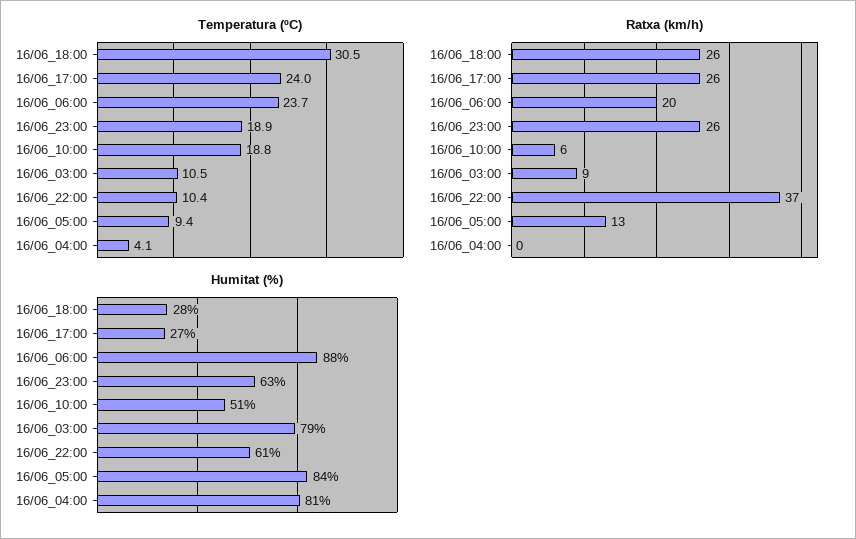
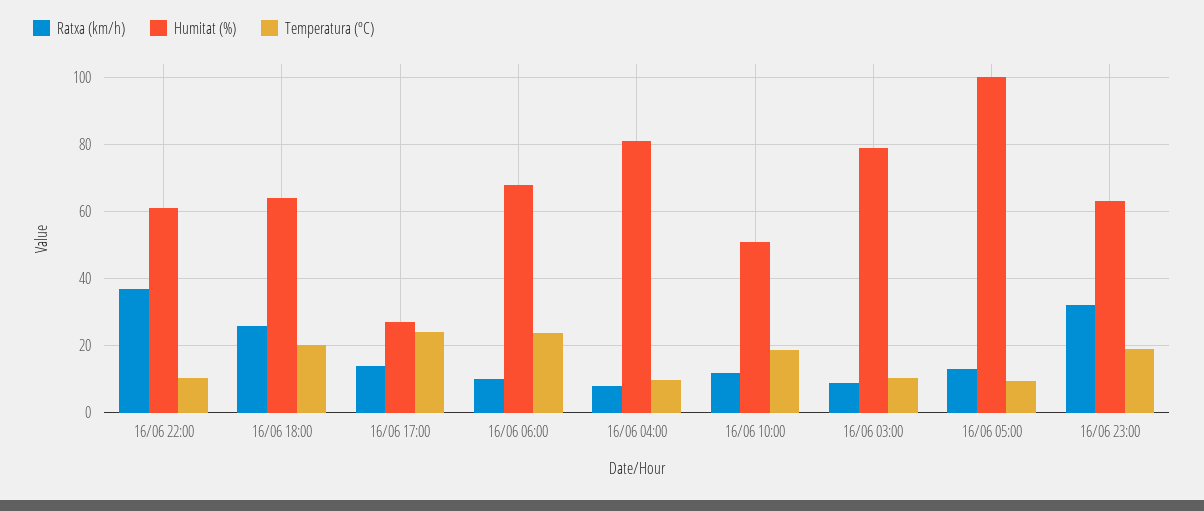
  {
    "Temperatura (ºC)": {
-     "16/06_18:00": 30.5,
+     "16/06_18:00": 20,
      "16/06_17:00": 24,
      "16/06_06:00": 23.7,
      "16/06_23:00": 18.9,
      "16/06_10:00": 18.8,
      "16/06_03:00": 10.5,
      "16/06_22:00": 10.4,
      "16/06_05:00": 9.4,
-     "16/06_04:00": 4.1
+     "16/06_04:00": 10
    },
    "Ratxa (km/h)": {
      "16/06_18:00": 26,
-     "16/06_17:00": 26,
+     "16/06_17:00": 14,
-     "16/06_06:00": 20,
+     "16/06_06:00": 10,
-     "16/06_23:00": 26,
+     "16/06_23:00": 32,
-     "16/06_10:00": 6,
+     "16/06_10:00": 12,
      "16/06_03:00": 9,
      "16/06_22:00": 37,
      "16/06_05:00": 13,
-     "16/06_04:00": 0
+     "16/06_04:00": 8
    },
    "Humitat (%)": {
-     "16/06_18:00": 28,
+     "16/06_18:00": 64,
      "16/06_17:00": 27,
-     "16/06_06:00": 88,
+     "16/06_06:00": 68,
      "16/06_23:00": 63,
      "16/06_10:00": 51,
      "16/06_03:00": 79,
      "16/06_22:00": 61,
-     "16/06_05:00": 84,
+     "16/06_05:00": 100,
      "16/06_04:00": 81
    }
  }

